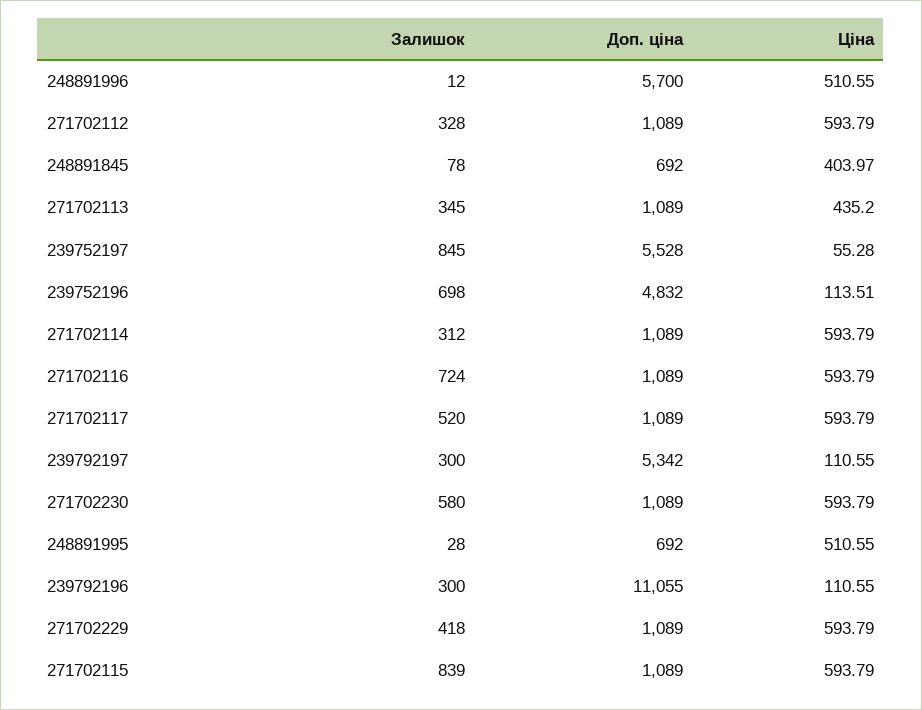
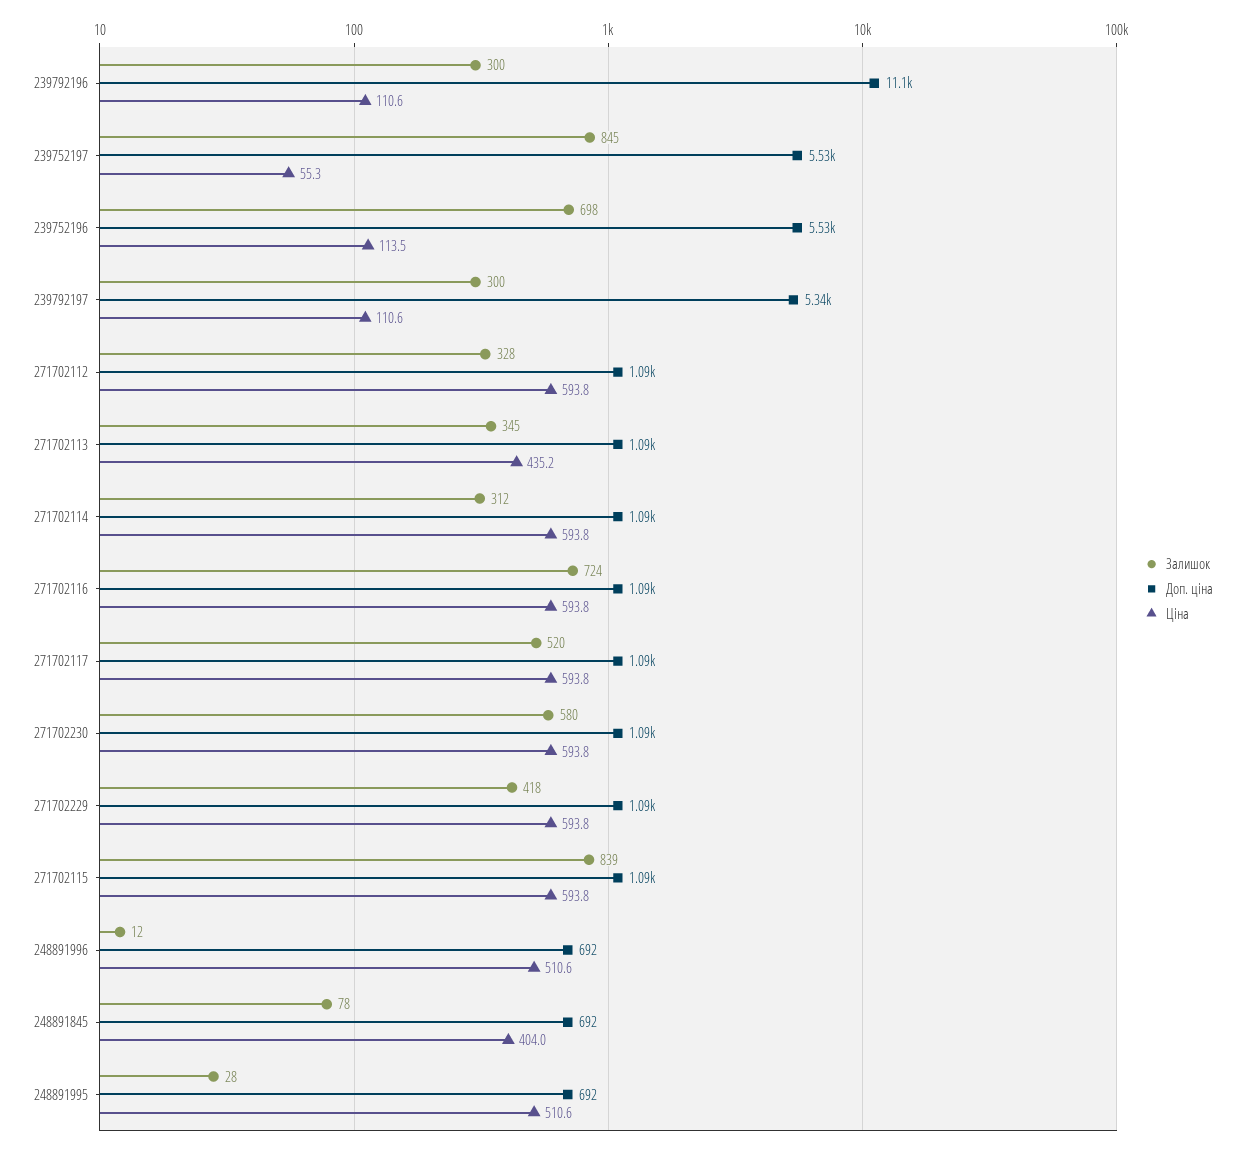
  {
    "Залишок": {
      "248891996": 12,
      "271702112": 328,
      "248891845": 78,
      "271702113": 345,
      "239752197": 845,
      "239752196": 698,
      "271702114": 312,
      "271702116": 724,
      "271702117": 520,
      "239792197": 300,
      "271702230": 580,
      "248891995": 28,
      "239792196": 300,
      "271702229": 418,
      "271702115": 839
    },
    "Доп. ціна": {
-     "248891996": 5700,
+     "248891996": 692,
      "271702112": 1089,
      "248891845": 692,
      "271702113": 1089,
      "239752197": 5528,
-     "239752196": 4832,
+     "239752196": 5530,
      "271702114": 1089,
      "271702116": 1089,
      "271702117": 1089,
      "239792197": 5342,
      "271702230": 1089,
      "248891995": 692,
      "239792196": 11055,
      "271702229": 1089,
      "271702115": 1089
    },
    "Ціна": {
      "248891996": 510.55,
      "271702112": 593.79,
      "248891845": 403.97,
      "271702113": 435.2,
      "239752197": 55.28,
      "239752196": 113.51,
      "271702114": 593.79,
      "271702116": 593.79,
      "271702117": 593.79,
      "239792197": 110.55,
      "271702230": 593.79,
      "248891995": 510.55,
      "239792196": 110.55,
      "271702229": 593.79,
      "271702115": 593.79
    }
  }

